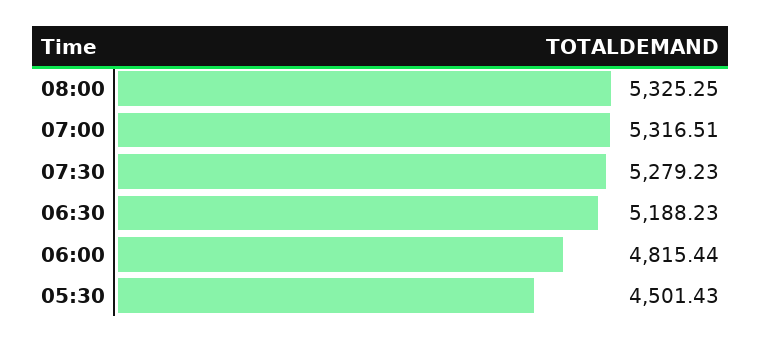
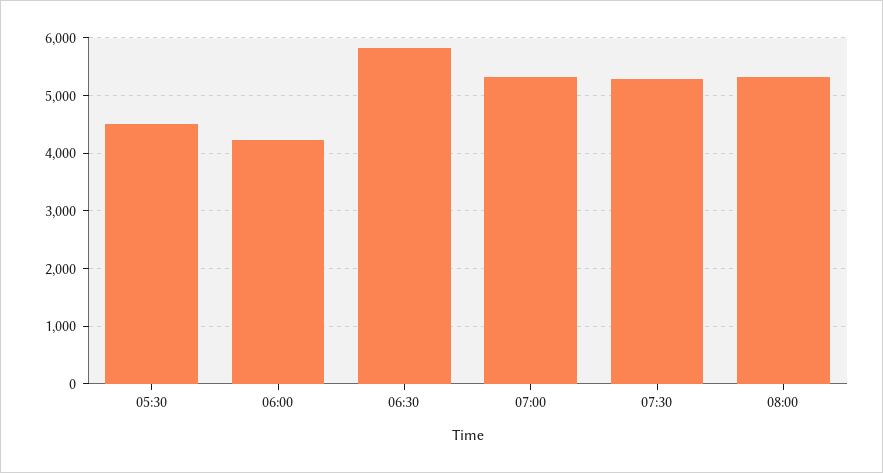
  {
    "08:00": 5325.25,
    "07:00": 5316.51,
    "07:30": 5279.23,
-   "06:30": 5188.23,
+   "06:30": 5800,
-   "06:00": 4815.44,
+   "06:00": 4200,
    "05:30": 4501.43
  }

